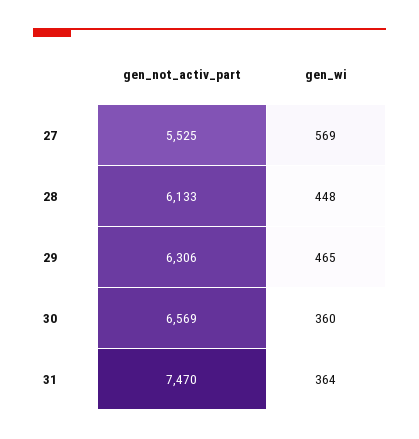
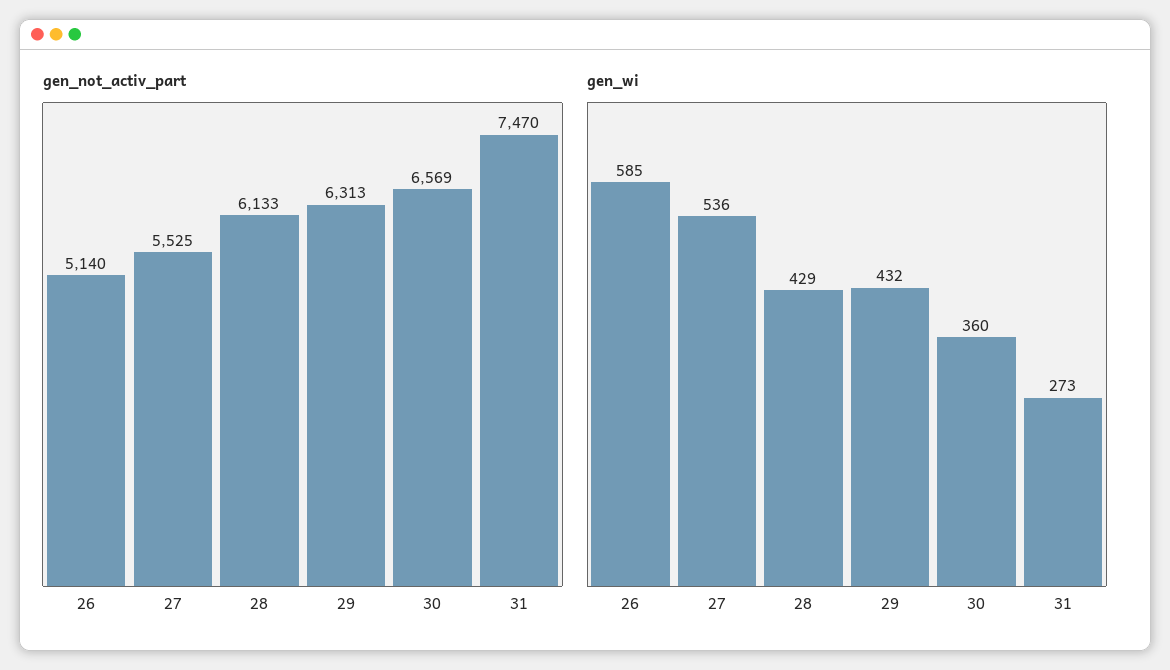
  {
    "gen_not_activ_part": {
      "27": 5525,
      "28": 6133,
-     "29": 6306,
+     "29": 6313,
      "30": 6569,
-     "31": 7470
+     "31": 7470,
+     "26": 5140
    },
    "gen_wi": {
-     "27": 569,
+     "27": 536,
-     "28": 448,
+     "28": 429,
-     "29": 465,
+     "29": 432,
      "30": 360,
-     "31": 364
+     "31": 273,
+     "26": 585
    }
  }

